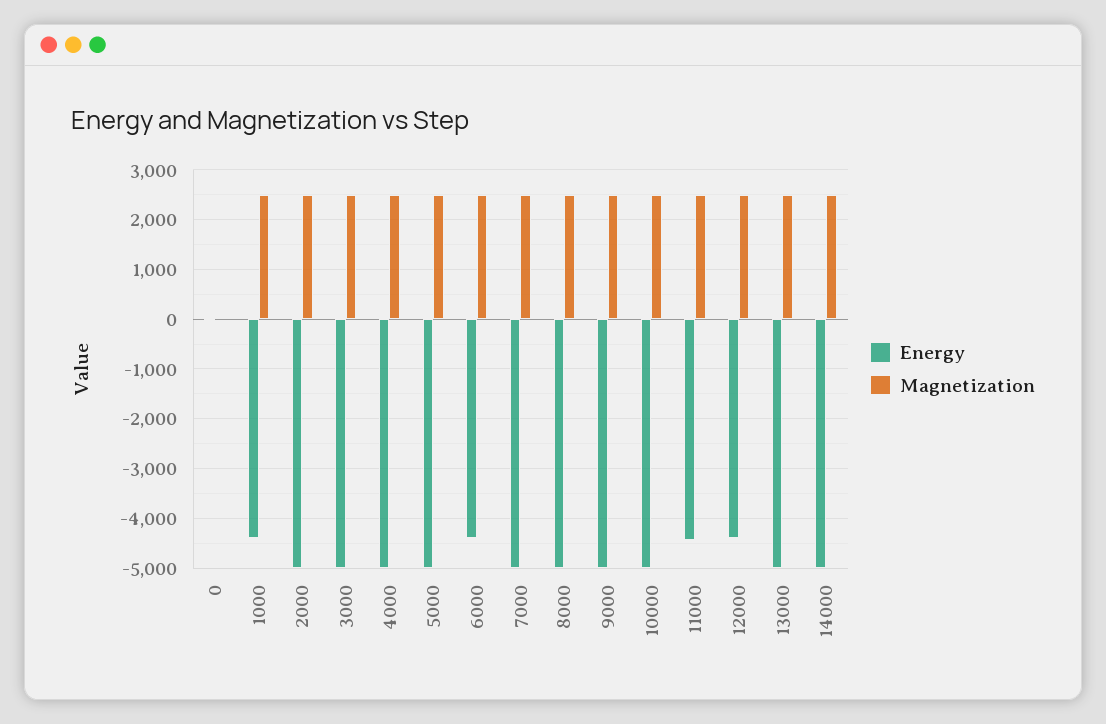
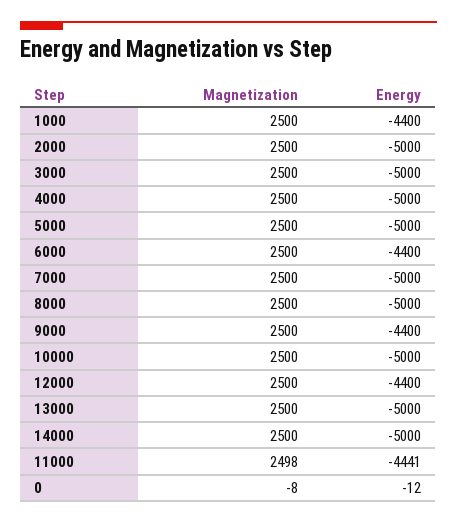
  {
    "Energy": {
      "0": -12,
      "1000": -4400,
      "2000": -5000,
      "3000": -5000,
      "4000": -5000,
      "5000": -5000,
      "6000": -4400,
      "7000": -5000,
      "8000": -5000,
-     "9000": -5000,
+     "9000": -4400,
      "10000": -5000,
      "11000": -4441,
      "12000": -4400,
      "13000": -5000,
      "14000": -5000
    },
    "Magnetization": {
      "0": -8,
      "1000": 2500,
      "2000": 2500,
      "3000": 2500,
      "4000": 2500,
      "5000": 2500,
      "6000": 2500,
      "7000": 2500,
      "8000": 2500,
      "9000": 2500,
      "10000": 2500,
      "11000": 2498,
      "12000": 2500,
      "13000": 2500,
      "14000": 2500
    }
  }

